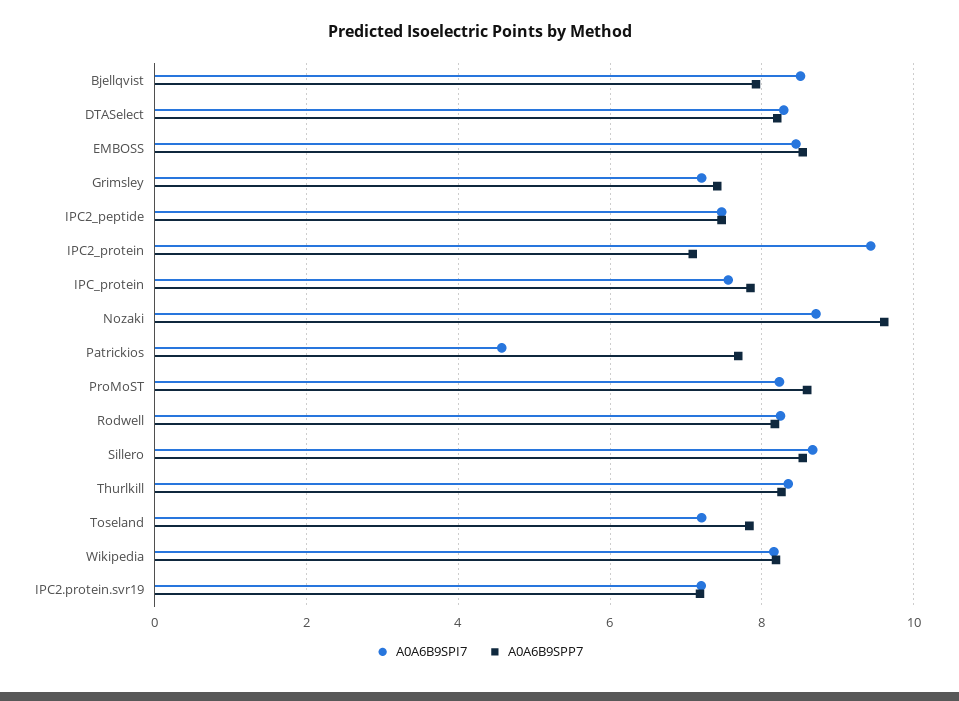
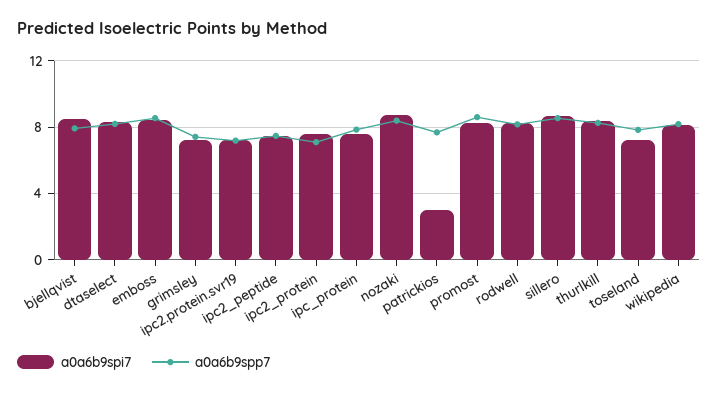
  {
    "A0A6B9SPI7": {
      "Bjellqvist": 8.6,
      "DTASelect": 8.2,
      "EMBOSS": 8.4,
      "Grimsley": 7.2,
      "IPC2_peptide": 7.4,
-     "IPC2_protein": 9.4,
+     "IPC2_protein": 7.5,
      "IPC_protein": 7.6,
      "Nozaki": 8.8,
-     "Patrickios": 4.6,
+     "Patrickios": 3,
      "ProMoST": 8.2,
      "Rodwell": 8.2,
      "Sillero": 8.6,
      "Thurlkill": 8.4,
      "Toseland": 7.2,
      "Wikipedia": 8.2,
      "IPC2.protein.svr19": 7.2
    },
    "A0A6B9SPP7": {
      "Bjellqvist": 8,
      "DTASelect": 8.2,
      "EMBOSS": 8.6,
      "Grimsley": 7.4,
      "IPC2_peptide": 7.4,
      "IPC2_protein": 7,
      "IPC_protein": 7.8,
-     "Nozaki": 9.6,
+     "Nozaki": 8.5,
      "Patrickios": 7.6,
      "ProMoST": 8.6,
      "Rodwell": 8.2,
      "Sillero": 8.6,
      "Thurlkill": 8.2,
      "Toseland": 7.8,
      "Wikipedia": 8.2,
      "IPC2.protein.svr19": 7.2
    }
  }

